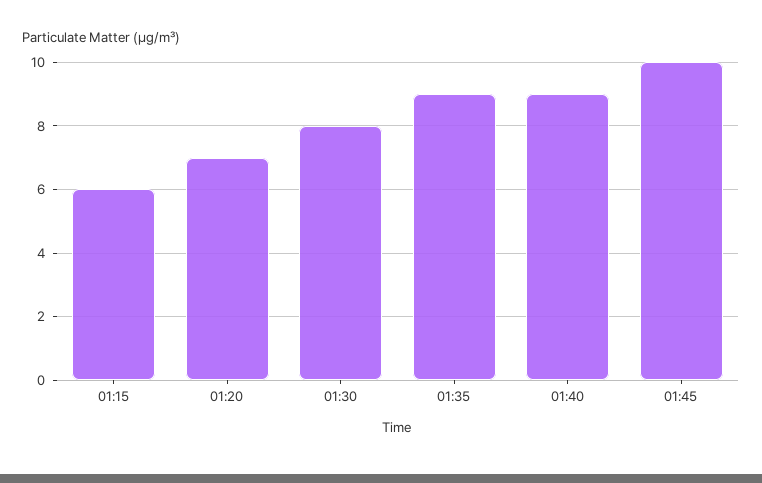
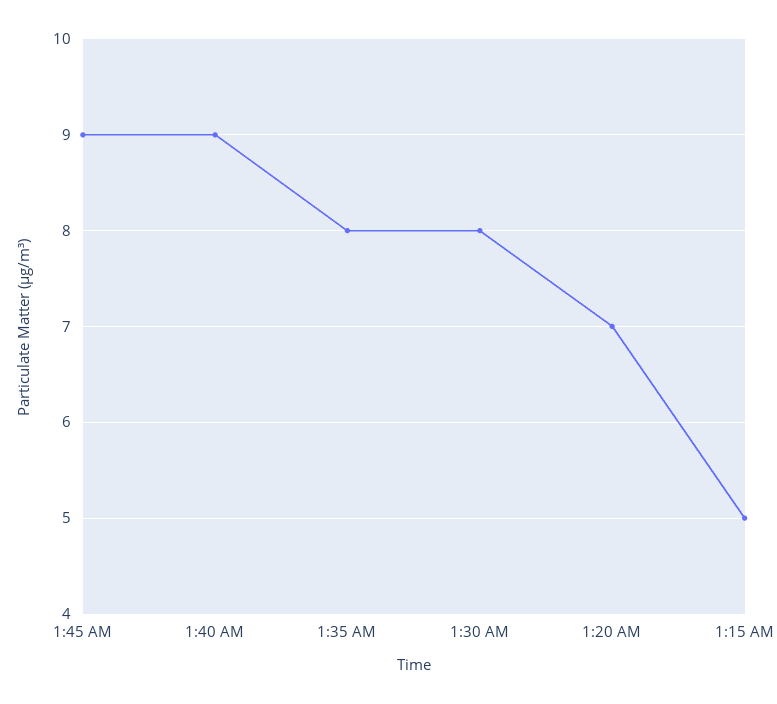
  {
-   "01:15": 6,
+   "01:15": 5,
    "01:20": 7,
    "01:30": 8,
-   "01:35": 9,
+   "01:35": 8,
    "01:40": 9,
-   "01:45": 10
+   "01:45": 9
  }

